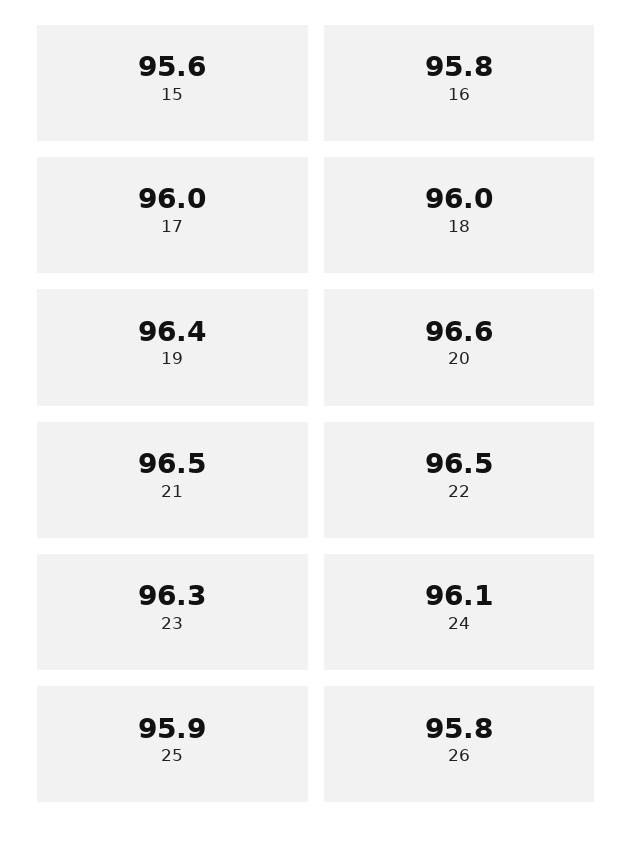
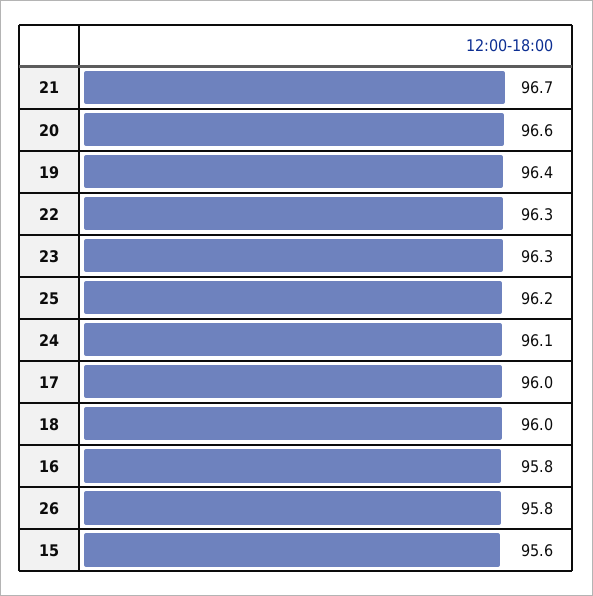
  {
    "15": 95.6,
    "16": 95.8,
    "17": 96,
    "18": 96,
    "19": 96.4,
    "20": 96.6,
-   "21": 96.5,
+   "21": 96.7,
-   "22": 96.5,
+   "22": 96.3,
    "23": 96.3,
    "24": 96.1,
-   "25": 95.9,
+   "25": 96.2,
    "26": 95.8
  }

